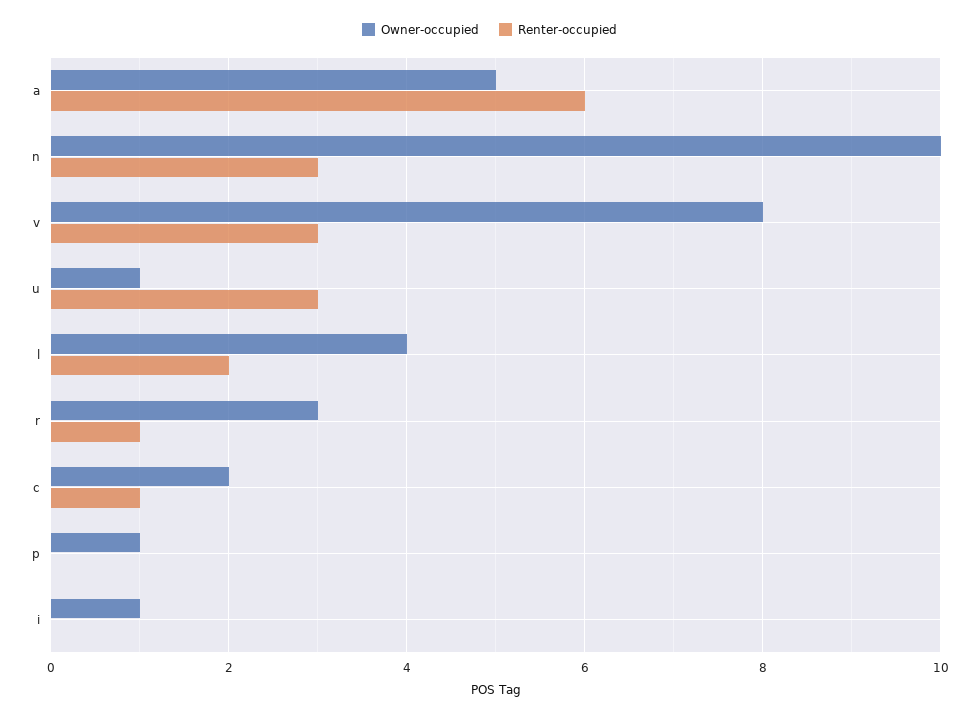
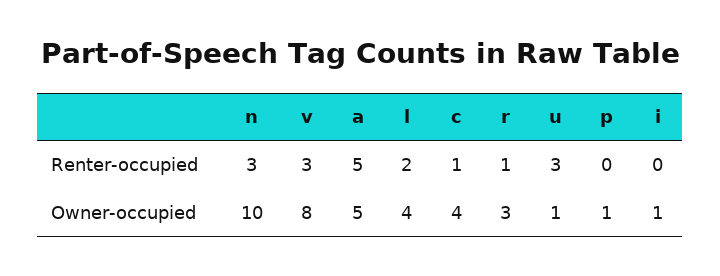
  {
    "Owner-occupied": {
      "a": 5,
      "n": 10,
      "v": 8,
      "u": 1,
      "l": 4,
      "r": 3,
-     "c": 2,
+     "c": 4,
      "p": 1,
      "i": 1
    },
    "Renter-occupied": {
-     "a": 6,
+     "a": 5,
      "n": 3,
      "v": 3,
      "u": 3,
      "l": 2,
      "r": 1,
      "c": 1,
      "p": 0,
      "i": 0
    }
  }

